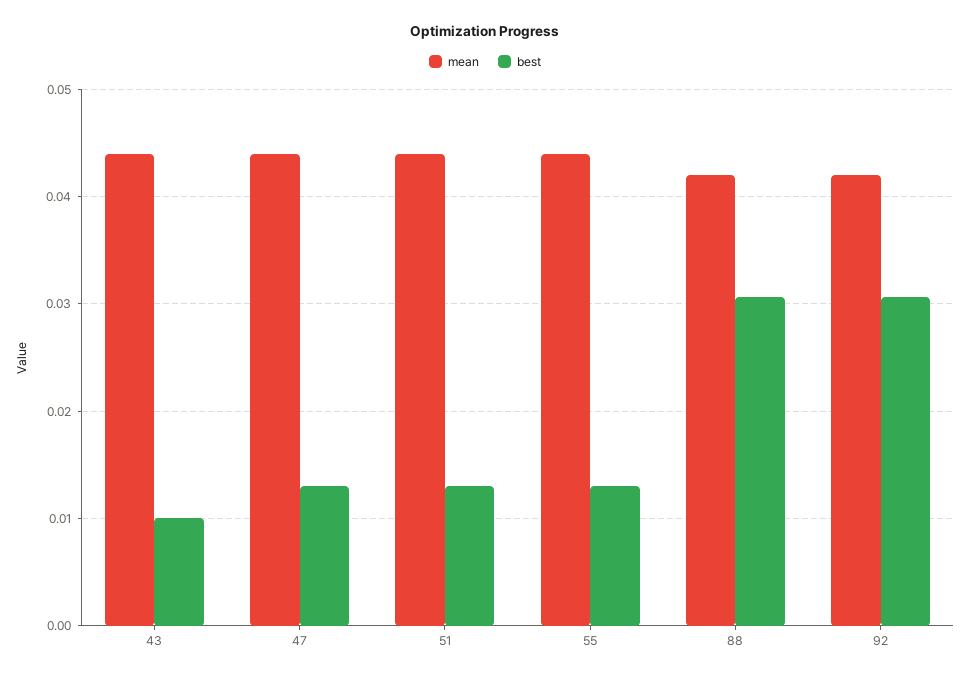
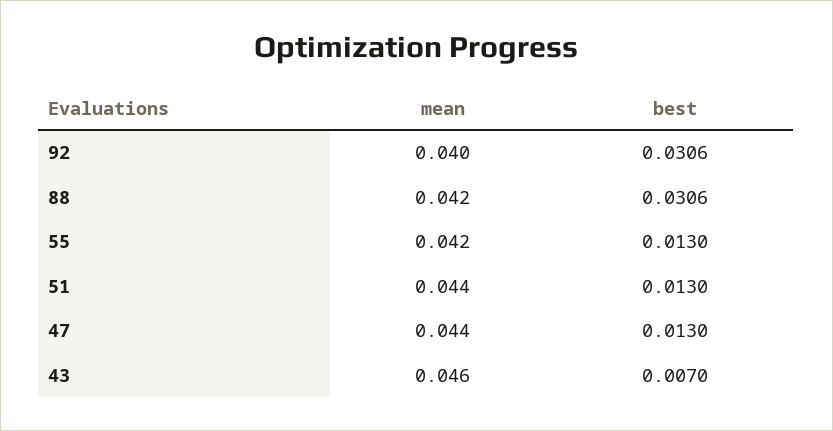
  {
    "mean": {
-     "43": 0.044,
+     "43": 0.046,
      "47": 0.044,
      "51": 0.044,
-     "55": 0.044,
+     "55": 0.042,
      "88": 0.042,
-     "92": 0.042
+     "92": 0.04
    },
    "best": {
-     "43": 0.01,
+     "43": 0.007,
      "47": 0.013,
      "51": 0.013,
      "55": 0.013,
      "88": 0.0306,
      "92": 0.0306
    }
  }

